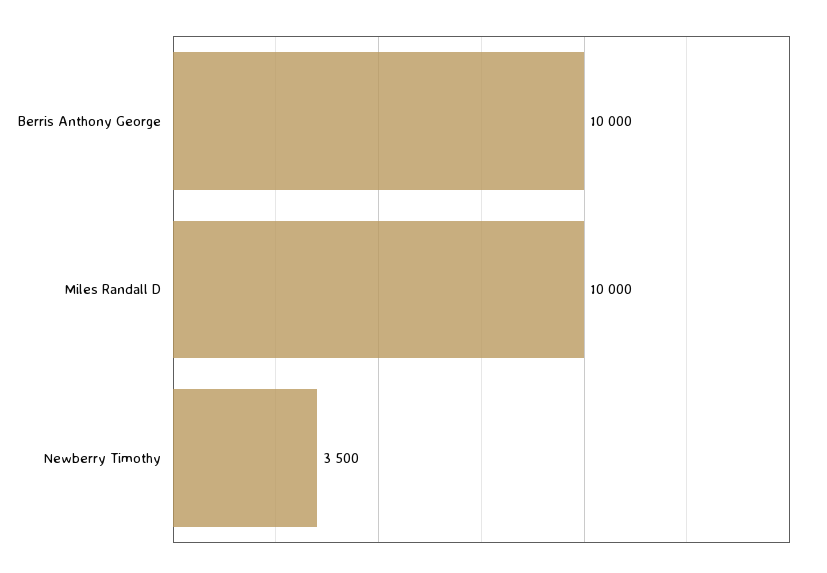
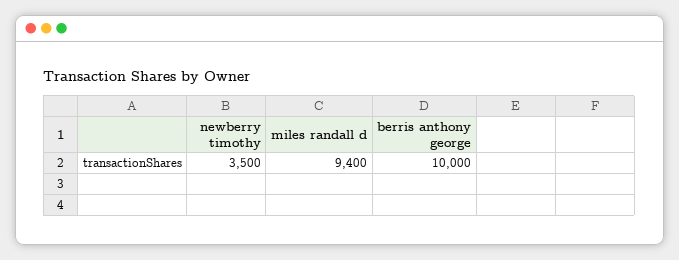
  {
    "Berris Anthony George": 10000,
-   "Miles Randall D": 10000,
+   "Miles Randall D": 9400,
    "Newberry Timothy": 3500
  }

